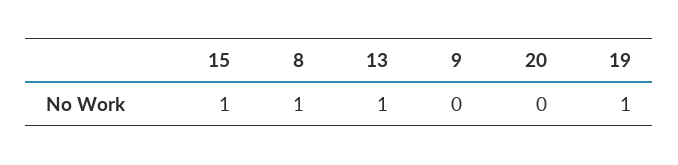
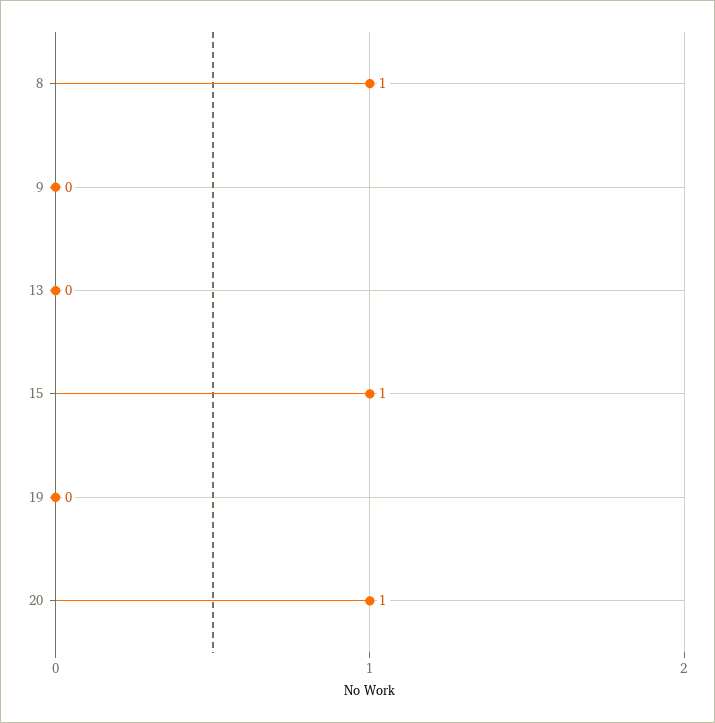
  {
    "15": 1,
    "8": 1,
-   "13": 1,
+   "13": 0,
    "9": 0,
-   "20": 0,
+   "20": 1,
-   "19": 1
+   "19": 0
  }

